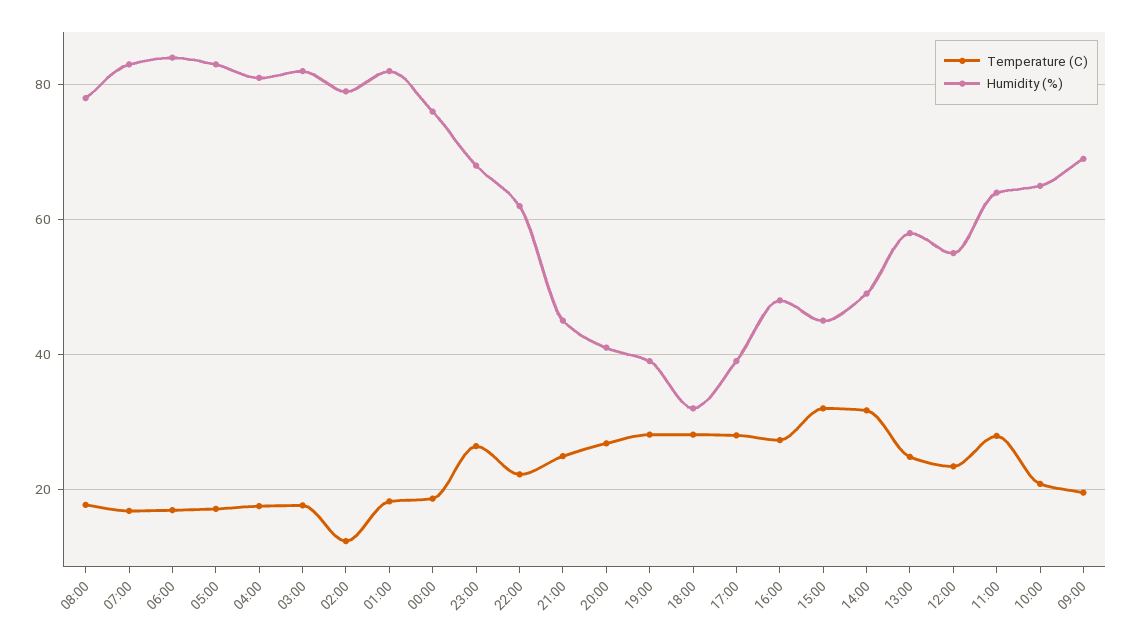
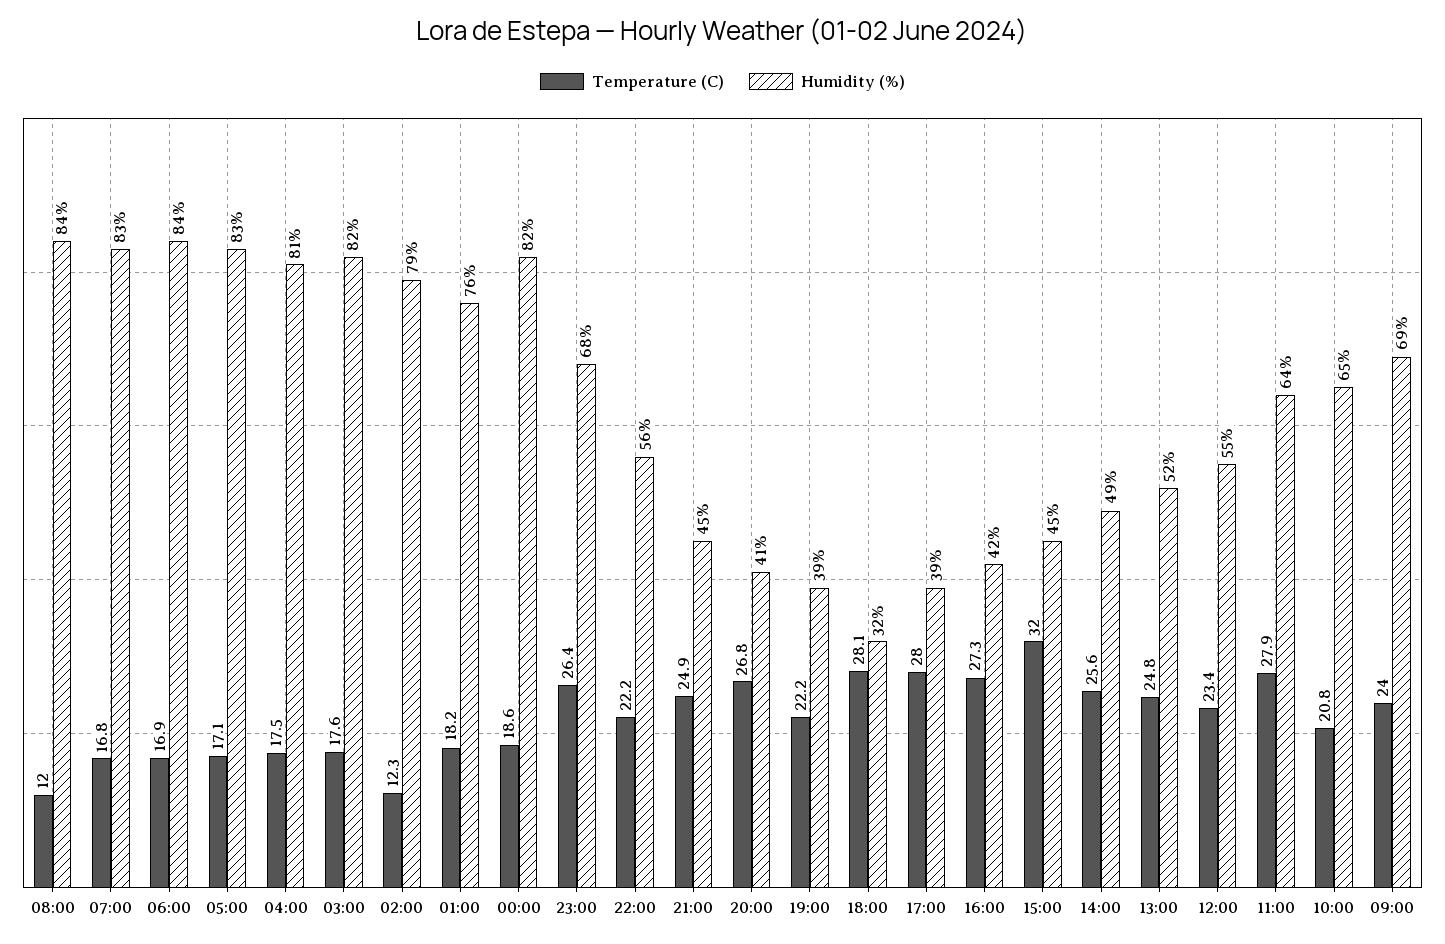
  {
    "Temperature (C)": {
-     "08:00": 18,
+     "08:00": 12,
      "07:00": 16.8,
      "06:00": 16.9,
      "05:00": 17.1,
      "04:00": 17.5,
      "03:00": 17.6,
      "02:00": 12.3,
      "01:00": 18.2,
      "00:00": 18.6,
      "23:00": 26.4,
      "22:00": 22.2,
      "21:00": 24.9,
      "20:00": 26.8,
-     "19:00": 28,
+     "19:00": 22.2,
      "18:00": 28.1,
      "17:00": 28,
      "16:00": 27.3,
      "15:00": 32,
-     "14:00": 32,
+     "14:00": 25.6,
      "13:00": 24.8,
      "12:00": 23.4,
      "11:00": 27.9,
      "10:00": 20.8,
-     "09:00": 20
+     "09:00": 24
    },
    "Humidity (%)": {
-     "08:00": 78,
+     "08:00": 84,
      "07:00": 83,
      "06:00": 84,
      "05:00": 83,
      "04:00": 81,
      "03:00": 82,
      "02:00": 79,
-     "01:00": 82,
+     "01:00": 76,
-     "00:00": 76,
+     "00:00": 82,
      "23:00": 68,
-     "22:00": 62,
+     "22:00": 56,
      "21:00": 45,
      "20:00": 41,
      "19:00": 39,
      "18:00": 32,
      "17:00": 39,
-     "16:00": 48,
+     "16:00": 42,
      "15:00": 45,
      "14:00": 49,
-     "13:00": 58,
+     "13:00": 52,
      "12:00": 55,
      "11:00": 64,
      "10:00": 65,
      "09:00": 69
    }
  }

